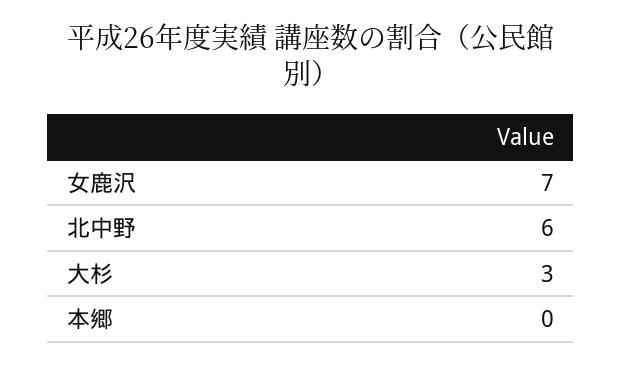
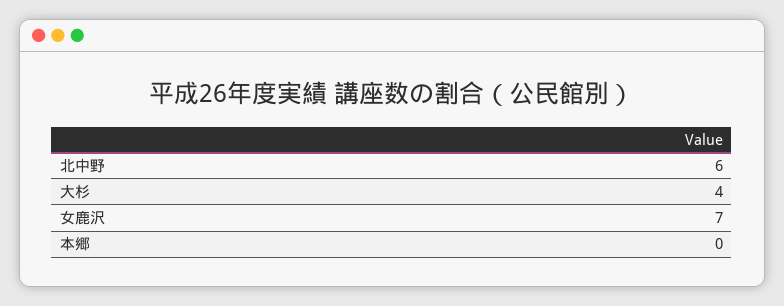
  {
    "女鹿沢": 7,
    "北中野": 6,
-   "大杉": 3,
+   "大杉": 4,
    "本郷": 0
  }

